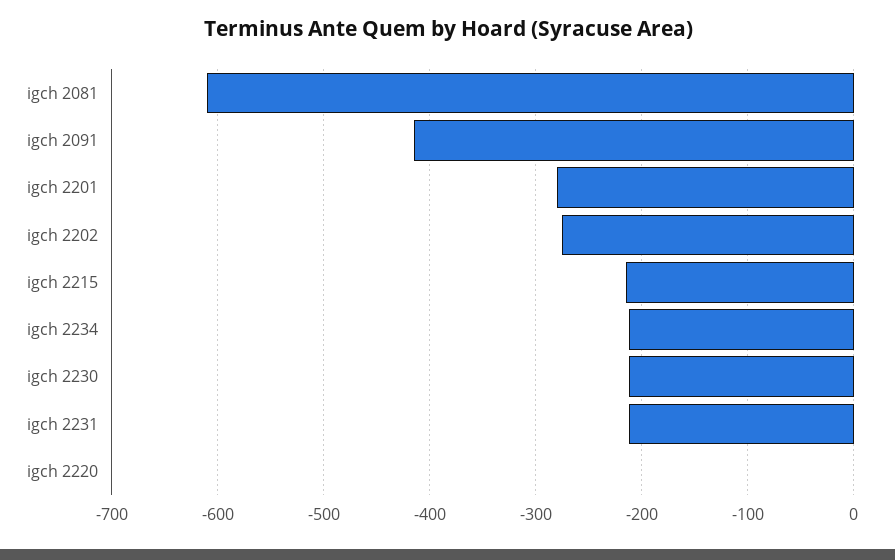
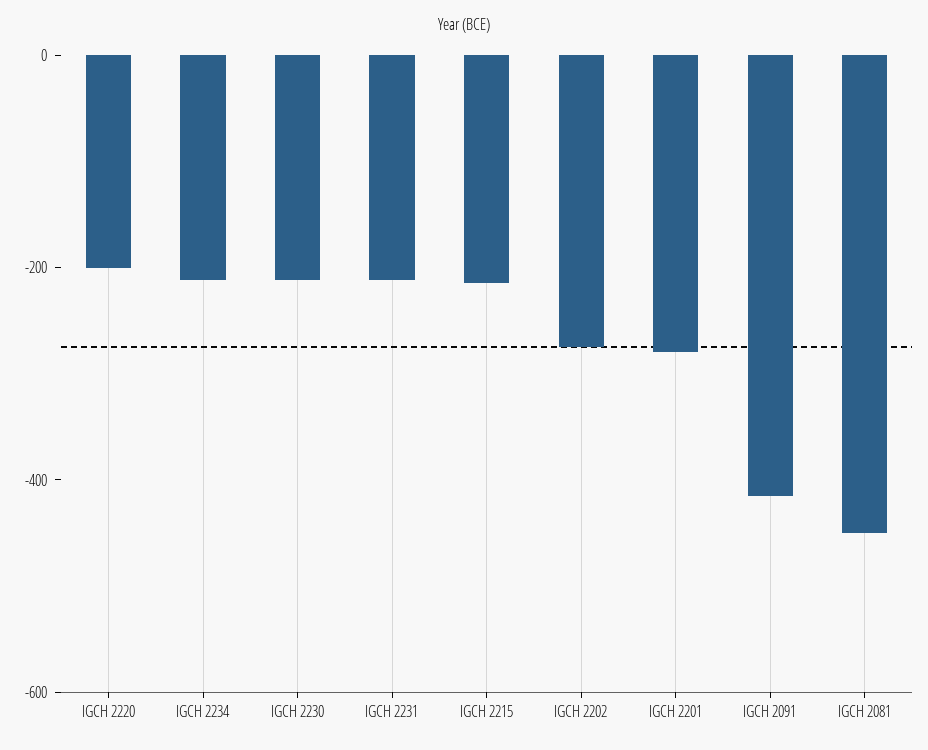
  {
-   "igch 2081": -610,
+   "igch 2081": -450,
    "igch 2091": -420,
    "igch 2201": -280,
    "igch 2202": -280,
    "igch 2215": -220,
    "igch 2234": -210,
    "igch 2230": -210,
    "igch 2231": -210,
-   "igch 2220": 0
+   "igch 2220": -200
  }

